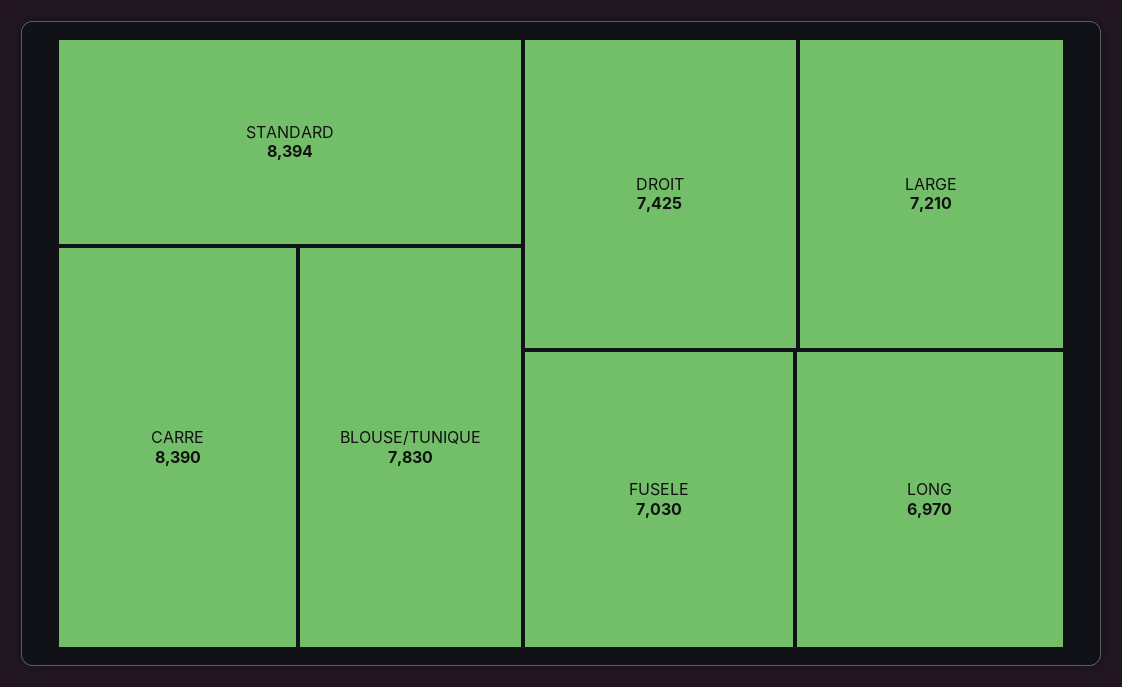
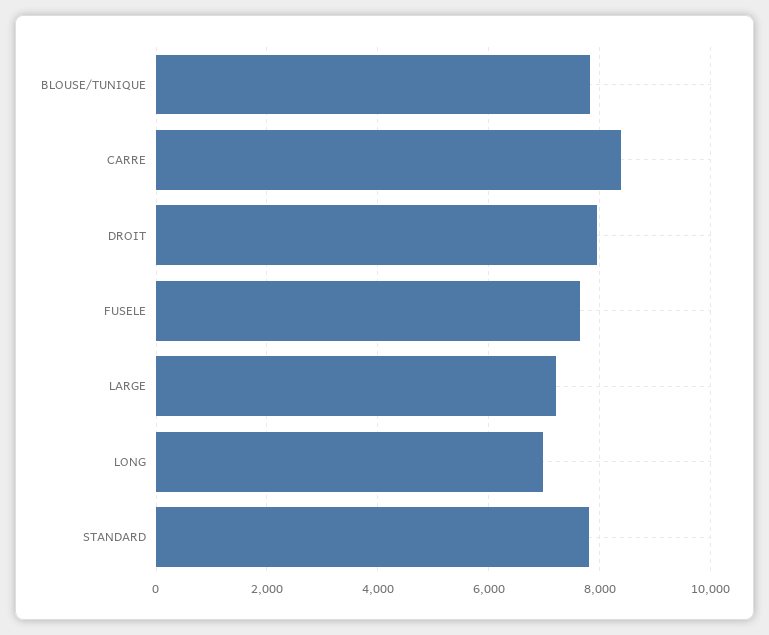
  {
-   "STANDARD": 8394,
+   "STANDARD": 7800,
    "CARRE": 8390,
    "BLOUSE/TUNIQUE": 7830,
-   "DROIT": 7425,
+   "DROIT": 8000,
    "LARGE": 7210,
-   "FUSELE": 7030,
+   "FUSELE": 7600,
    "LONG": 6970
  }

